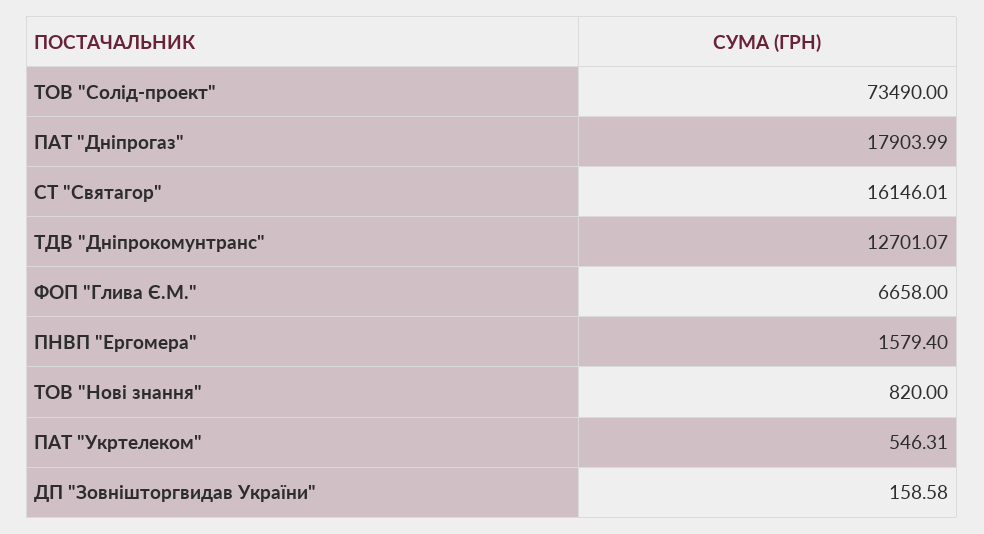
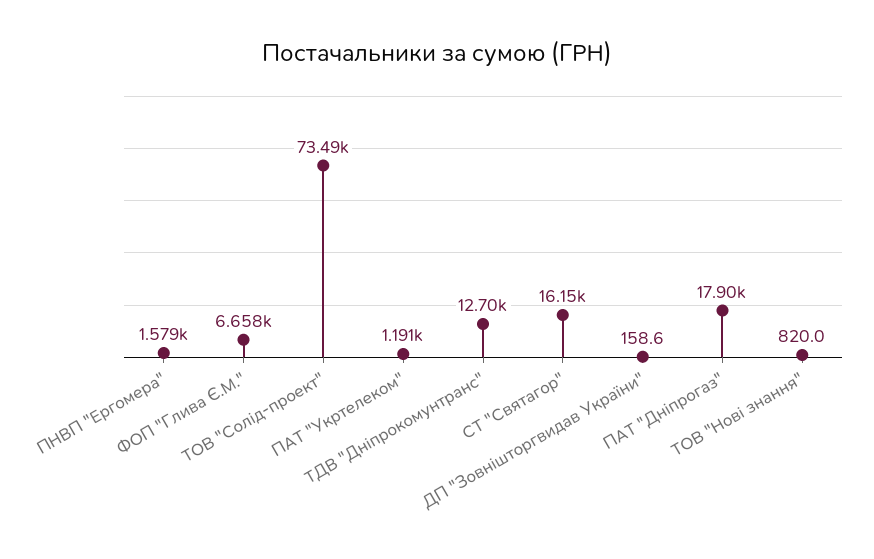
  {
    "ТОВ \"Солід-проект\"": 73490,
    "ПАТ \"Дніпрогаз\"": 17903.99,
    "СТ \"Святагор\"": 16146.01,
    "ТДВ \"Дніпрокомунтранс\"": 12701.07,
    "ФОП \"Глива Є.М.\"": 6658,
    "ПНВП \"Ергомера\"": 1579.4,
    "ТОВ \"Нові знання\"": 820,
-   "ПАТ \"Укртелеком\"": 546.31,
+   "ПАТ \"Укртелеком\"": 1191,
    "ДП \"Зовнішторгвидав України\"": 158.58
  }

